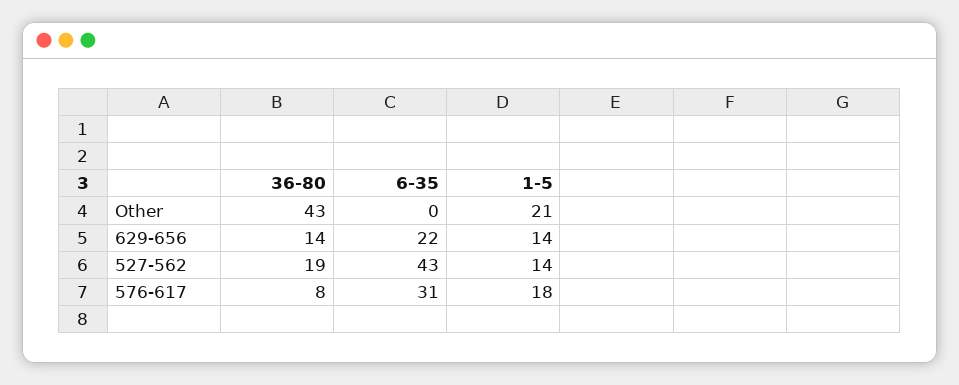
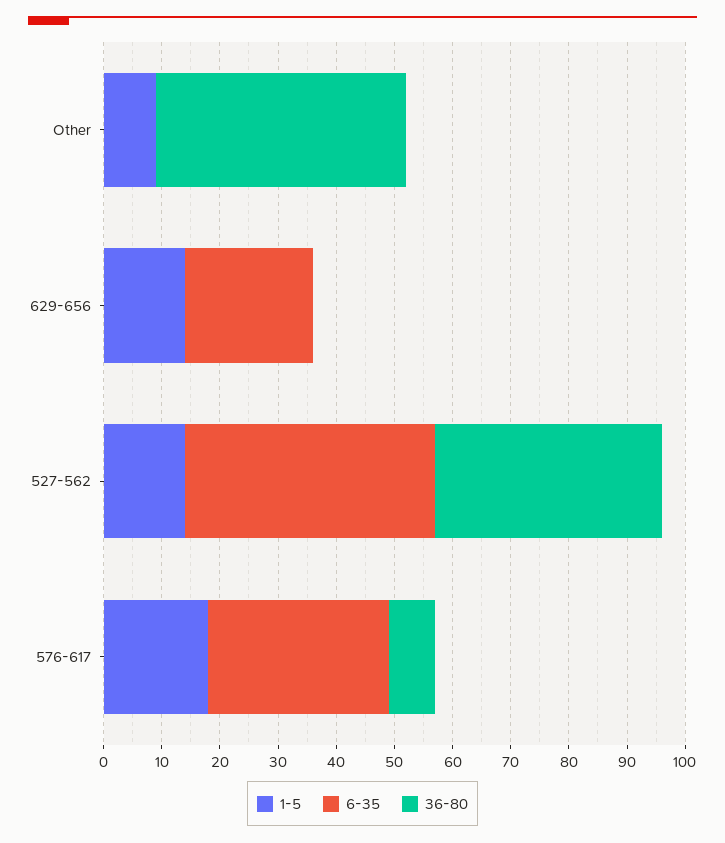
  {
    "36-80": {
      "Other": 43,
-     "629-656": 14,
+     "629-656": 0,
-     "527-562": 19,
+     "527-562": 40,
      "576-617": 8
    },
    "6-35": {
      "Other": 0,
      "629-656": 22,
      "527-562": 43,
      "576-617": 31
    },
    "1-5": {
-     "Other": 21,
+     "Other": 10,
      "629-656": 14,
      "527-562": 14,
      "576-617": 18
    }
  }

